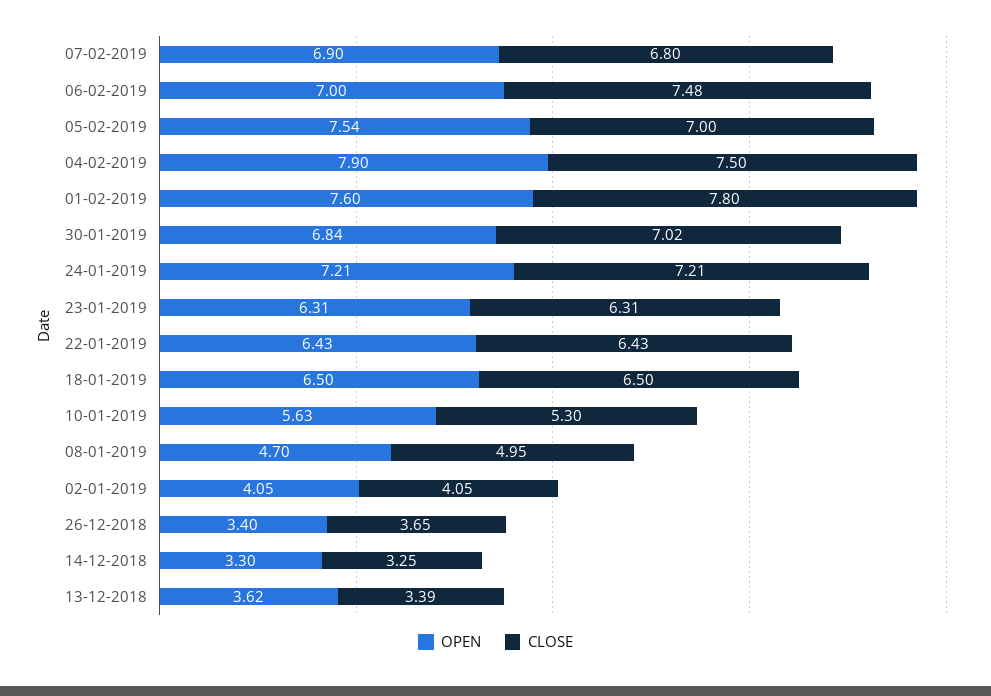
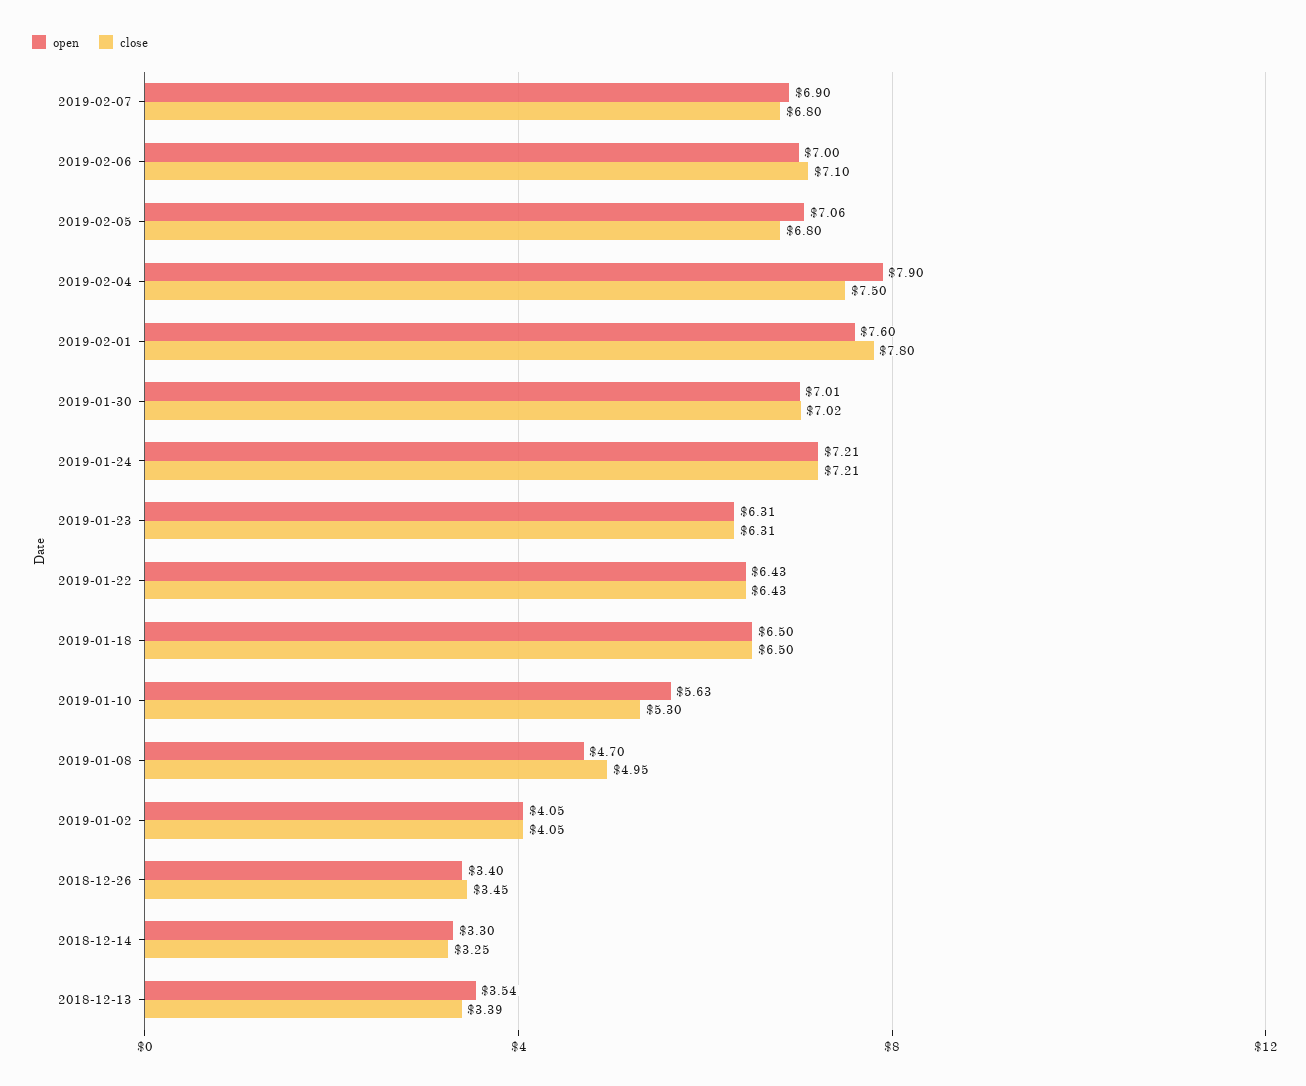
  {
    "OPEN": {
      "07-02-2019": 6.9,
      "06-02-2019": 7,
-     "05-02-2019": 7.54,
+     "05-02-2019": 7.06,
      "04-02-2019": 7.9,
      "01-02-2019": 7.6,
-     "30-01-2019": 6.84,
+     "30-01-2019": 7.01,
      "24-01-2019": 7.21,
      "23-01-2019": 6.31,
      "22-01-2019": 6.43,
      "18-01-2019": 6.5,
      "10-01-2019": 5.63,
      "08-01-2019": 4.7,
      "02-01-2019": 4.05,
      "26-12-2018": 3.4,
      "14-12-2018": 3.3,
-     "13-12-2018": 3.62
+     "13-12-2018": 3.54
    },
    "CLOSE": {
      "07-02-2019": 6.8,
-     "06-02-2019": 7.48,
+     "06-02-2019": 7.1,
-     "05-02-2019": 7,
+     "05-02-2019": 6.8,
      "04-02-2019": 7.5,
      "01-02-2019": 7.8,
      "30-01-2019": 7.02,
      "24-01-2019": 7.21,
      "23-01-2019": 6.31,
      "22-01-2019": 6.43,
      "18-01-2019": 6.5,
      "10-01-2019": 5.3,
      "08-01-2019": 4.95,
      "02-01-2019": 4.05,
-     "26-12-2018": 3.65,
+     "26-12-2018": 3.45,
      "14-12-2018": 3.25,
      "13-12-2018": 3.39
    }
  }

